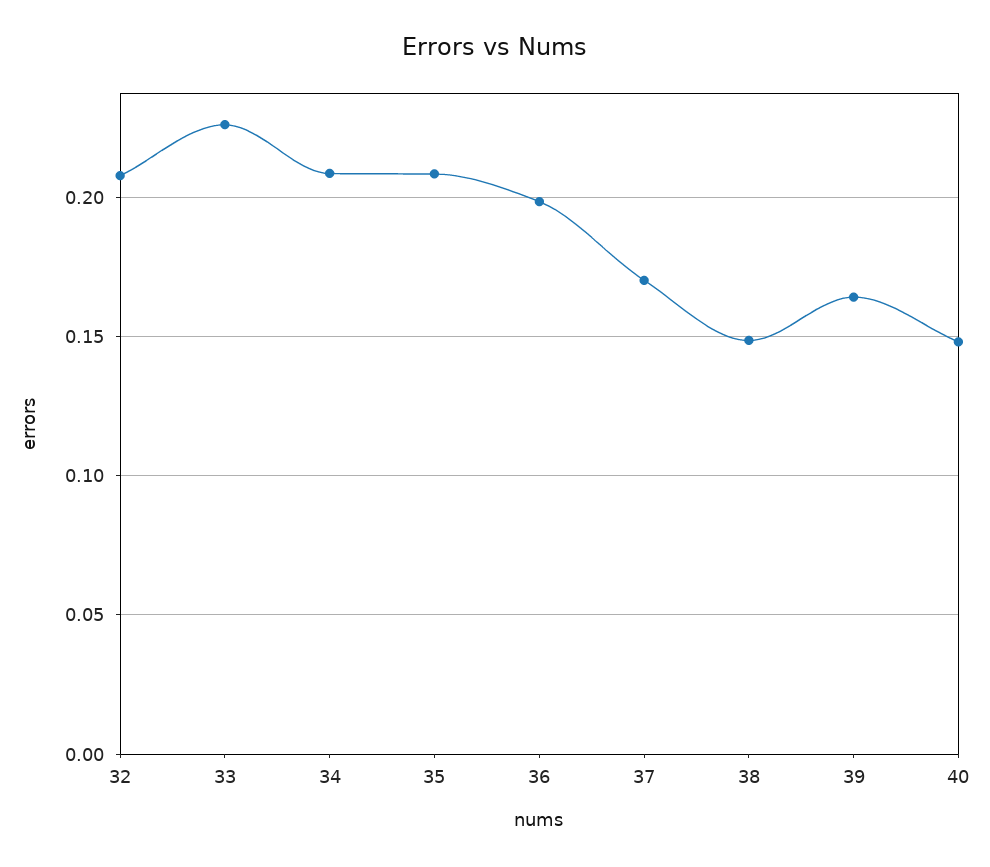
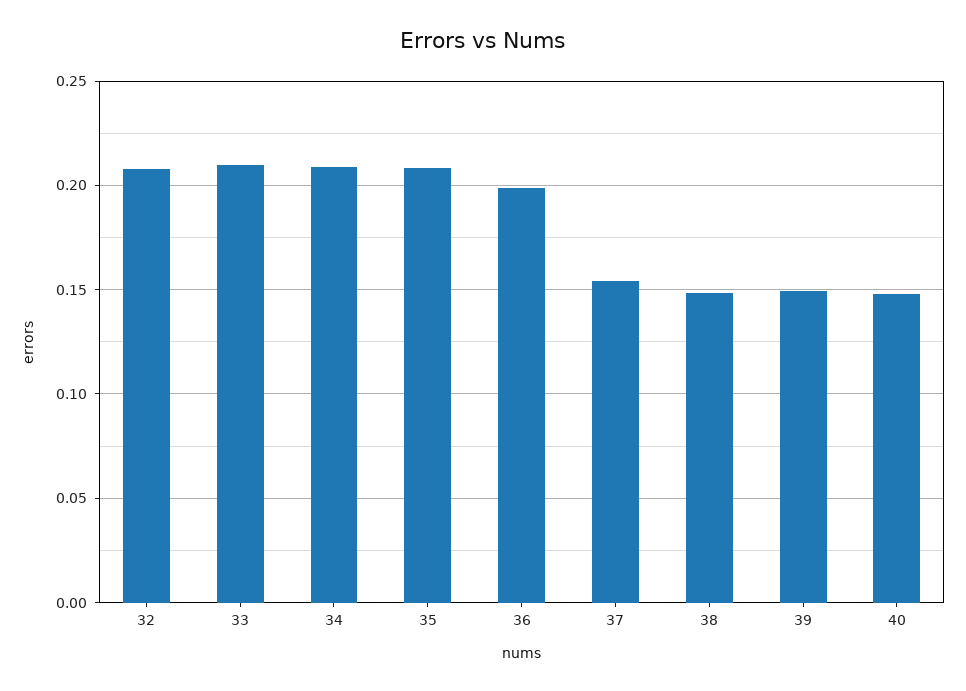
  {
    "32": 0.21,
-   "33": 0.225,
+   "33": 0.21,
    "34": 0.21,
    "35": 0.21,
    "36": 0.2,
-   "37": 0.17,
+   "37": 0.155,
    "38": 0.15,
-   "39": 0.165,
+   "39": 0.15,
    "40": 0.15
  }

